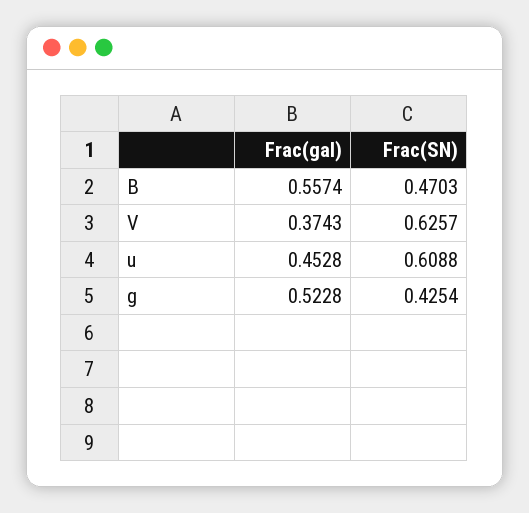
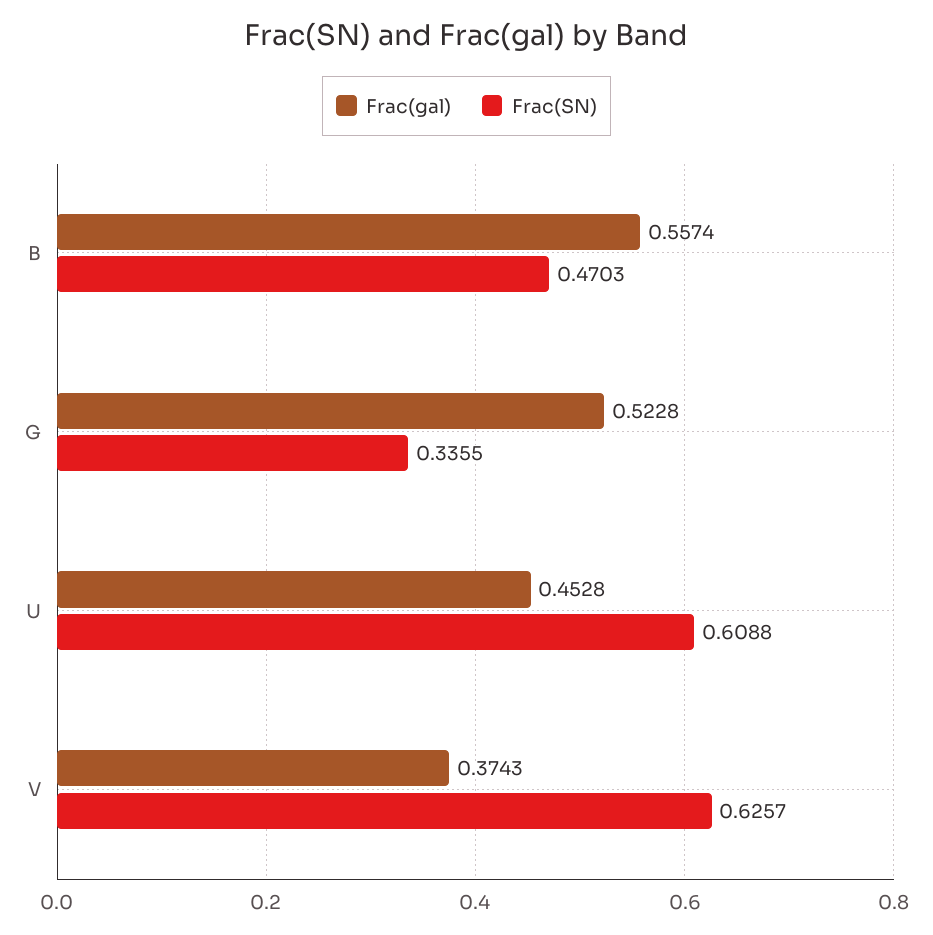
  {
    "Frac(gal)": {
      "B": 0.5574,
      "V": 0.3743,
      "u": 0.4528,
      "g": 0.5228
    },
    "Frac(SN)": {
      "B": 0.4703,
      "V": 0.6257,
      "u": 0.6088,
-     "g": 0.4254
+     "g": 0.3355
    }
  }

